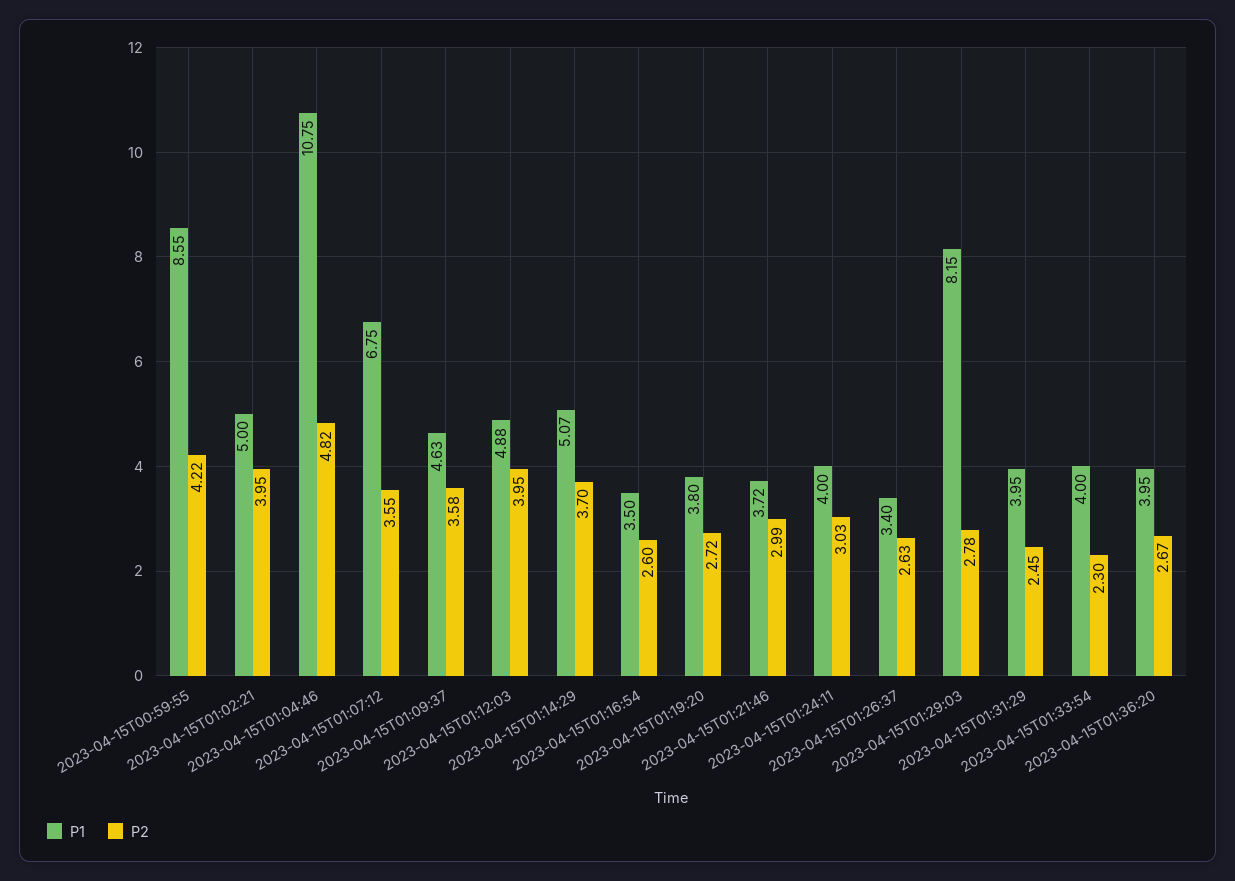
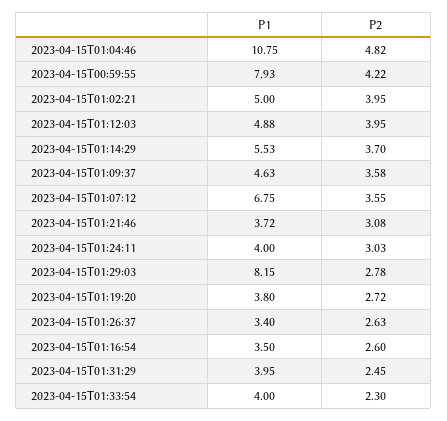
  {
    "P1": {
-     "2023-04-15T00:59:55": 8.55,
+     "2023-04-15T00:59:55": 7.93,
      "2023-04-15T01:02:21": 5,
      "2023-04-15T01:04:46": 10.75,
      "2023-04-15T01:07:12": 6.75,
      "2023-04-15T01:09:37": 4.63,
      "2023-04-15T01:12:03": 4.88,
-     "2023-04-15T01:14:29": 5.07,
+     "2023-04-15T01:14:29": 5.53,
      "2023-04-15T01:16:54": 3.5,
      "2023-04-15T01:19:20": 3.8,
      "2023-04-15T01:21:46": 3.72,
      "2023-04-15T01:24:11": 4,
      "2023-04-15T01:26:37": 3.4,
      "2023-04-15T01:29:03": 8.15,
      "2023-04-15T01:31:29": 3.95,
-     "2023-04-15T01:33:54": 4,
+     "2023-04-15T01:33:54": 4
-     "2023-04-15T01:36:20": 3.95
    },
    "P2": {
      "2023-04-15T00:59:55": 4.22,
      "2023-04-15T01:02:21": 3.95,
      "2023-04-15T01:04:46": 4.82,
      "2023-04-15T01:07:12": 3.55,
      "2023-04-15T01:09:37": 3.58,
      "2023-04-15T01:12:03": 3.95,
      "2023-04-15T01:14:29": 3.7,
      "2023-04-15T01:16:54": 2.6,
      "2023-04-15T01:19:20": 2.72,
-     "2023-04-15T01:21:46": 2.99,
+     "2023-04-15T01:21:46": 3.08,
      "2023-04-15T01:24:11": 3.03,
      "2023-04-15T01:26:37": 2.63,
      "2023-04-15T01:29:03": 2.78,
      "2023-04-15T01:31:29": 2.45,
-     "2023-04-15T01:33:54": 2.3,
+     "2023-04-15T01:33:54": 2.3
-     "2023-04-15T01:36:20": 2.67
    }
  }

